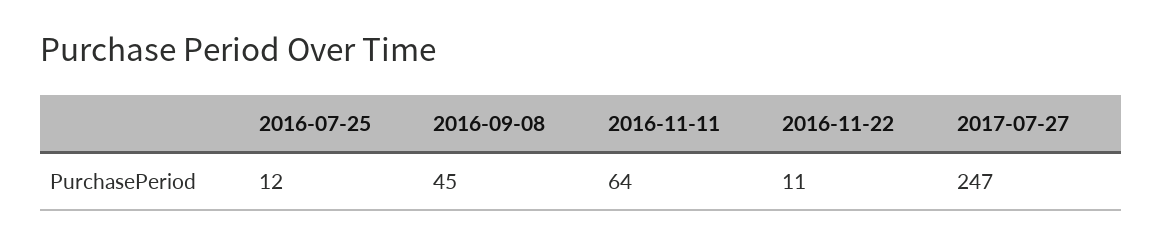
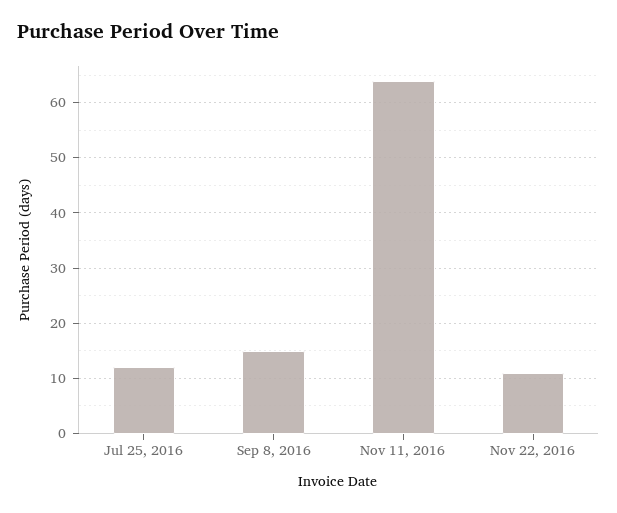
  {
    "2016-07-25": 12,
-   "2016-09-08": 45,
+   "2016-09-08": 15,
    "2016-11-11": 64,
-   "2016-11-22": 11,
+   "2016-11-22": 11
-   "2017-07-27": 247
  }

